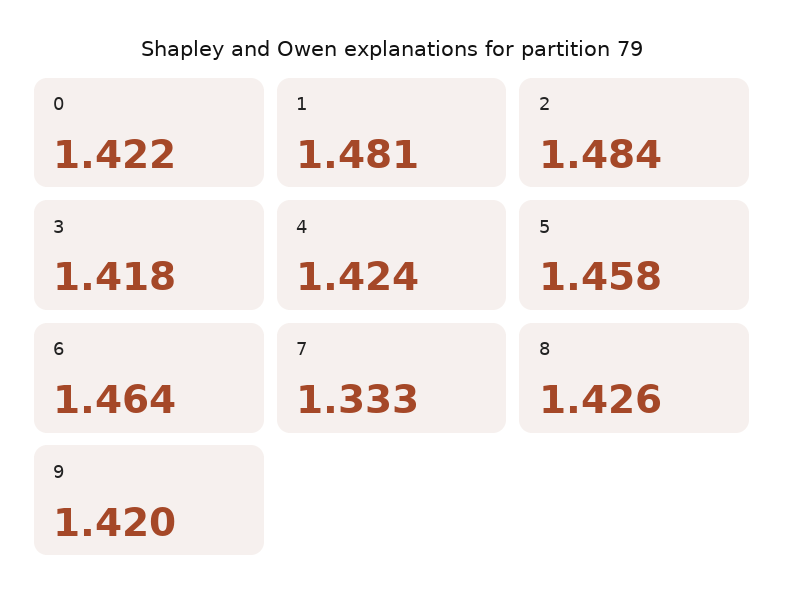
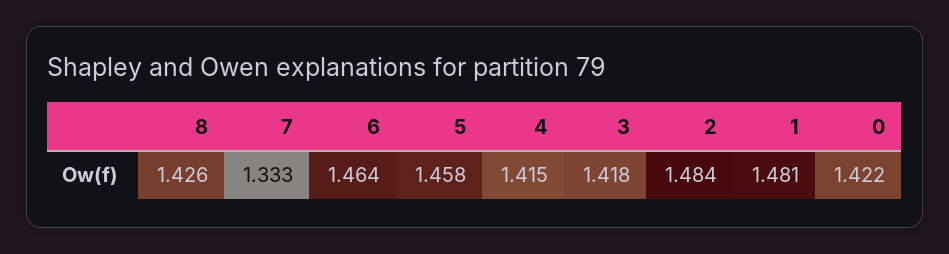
  {
    "0": 1.422,
    "1": 1.481,
    "2": 1.484,
    "3": 1.418,
-   "4": 1.424,
+   "4": 1.415,
    "5": 1.458,
    "6": 1.464,
    "7": 1.333,
-   "8": 1.426,
+   "8": 1.426
-   "9": 1.42
  }

